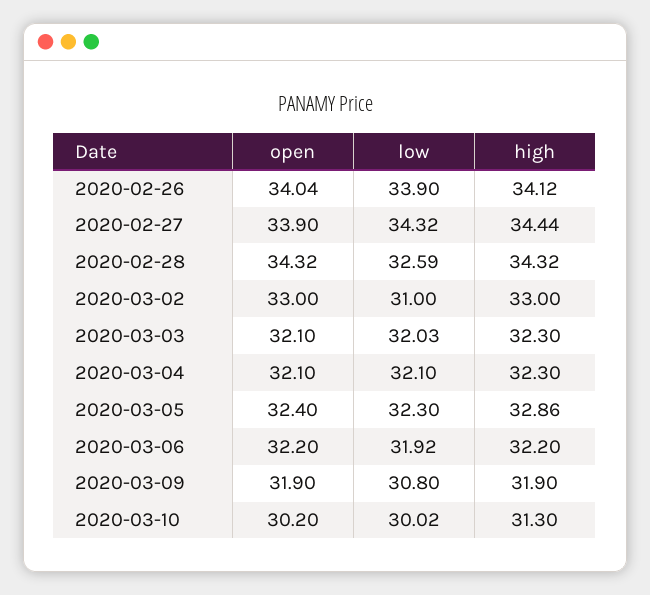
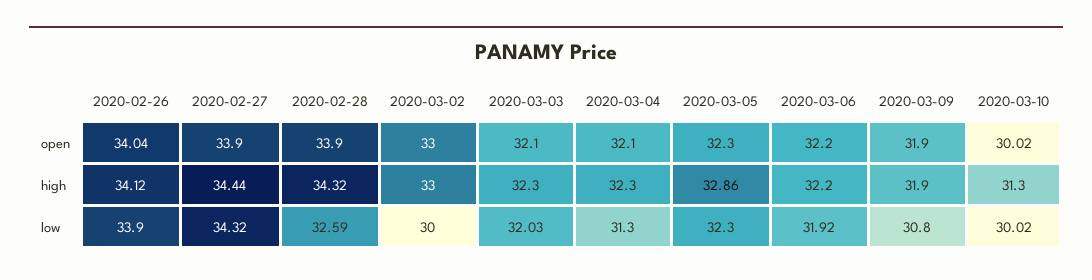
  {
    "open": {
      "2020-02-26": 34.04,
      "2020-02-27": 33.9,
-     "2020-02-28": 34.32,
+     "2020-02-28": 33.9,
      "2020-03-02": 33,
      "2020-03-03": 32.1,
      "2020-03-04": 32.1,
-     "2020-03-05": 32.4,
+     "2020-03-05": 32.3,
      "2020-03-06": 32.2,
      "2020-03-09": 31.9,
-     "2020-03-10": 30.2
+     "2020-03-10": 30.02
    },
    "low": {
      "2020-02-26": 33.9,
      "2020-02-27": 34.32,
      "2020-02-28": 32.59,
-     "2020-03-02": 31,
+     "2020-03-02": 30,
      "2020-03-03": 32.03,
-     "2020-03-04": 32.1,
+     "2020-03-04": 31.3,
      "2020-03-05": 32.3,
      "2020-03-06": 31.92,
      "2020-03-09": 30.8,
      "2020-03-10": 30.02
    },
    "high": {
      "2020-02-26": 34.12,
      "2020-02-27": 34.44,
      "2020-02-28": 34.32,
      "2020-03-02": 33,
      "2020-03-03": 32.3,
      "2020-03-04": 32.3,
      "2020-03-05": 32.86,
      "2020-03-06": 32.2,
      "2020-03-09": 31.9,
      "2020-03-10": 31.3
    }
  }

